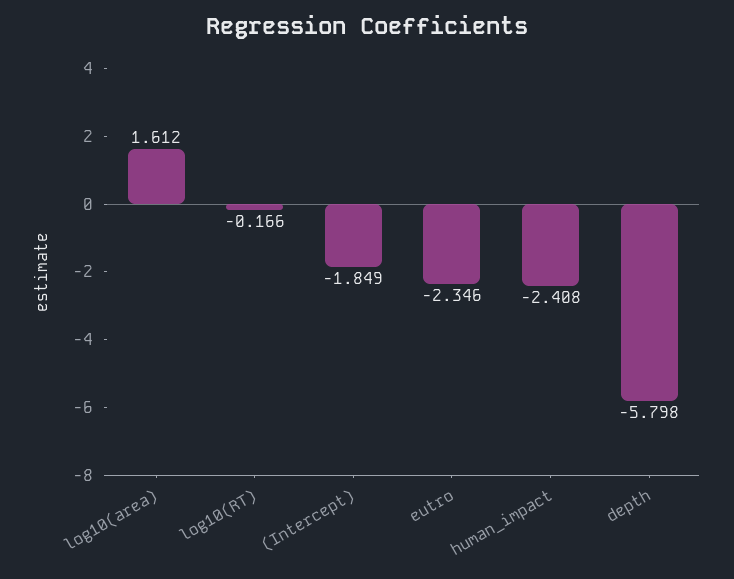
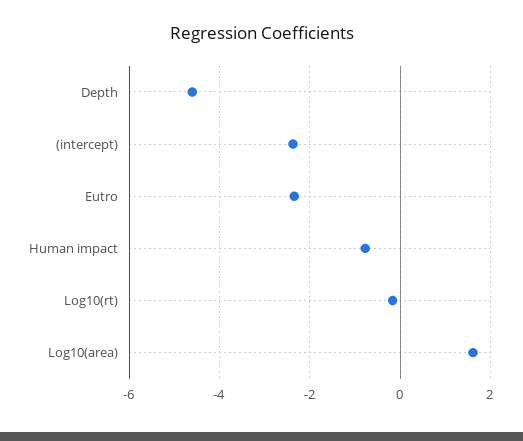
  {
    "log10(area)": 1.612,
    "log10(RT)": -0.166,
-   "(Intercept)": -1.849,
+   "(Intercept)": -2.4,
    "eutro": -2.346,
-   "human_impact": -2.408,
+   "human_impact": -0.8,
-   "depth": -5.798
+   "depth": -4.6
  }

